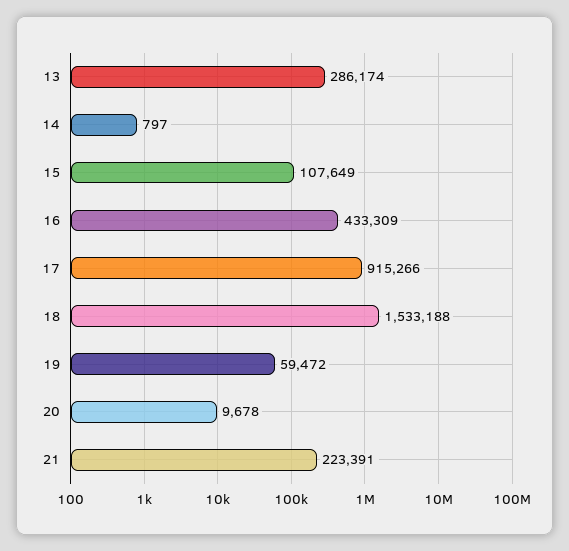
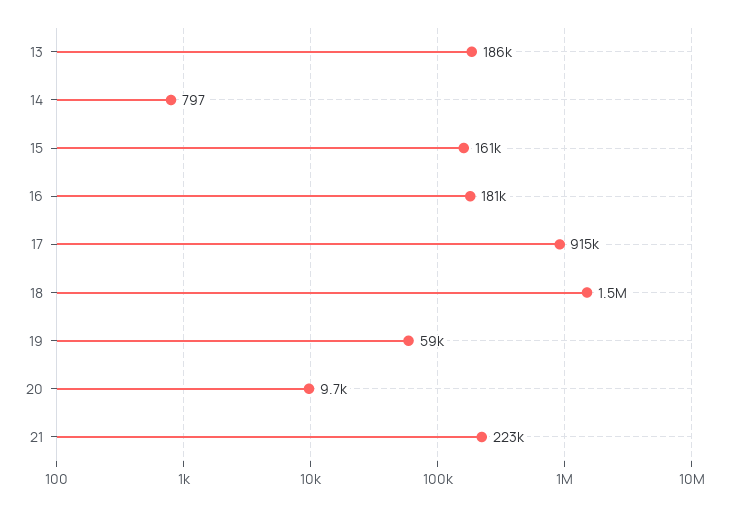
  {
-   "13": 286174,
+   "13": 186000,
    "14": 797,
-   "15": 107649,
+   "15": 161000,
-   "16": 433309,
+   "16": 181000,
    "17": 915266,
    "18": 1533188,
    "19": 59472,
    "20": 9678,
    "21": 223391
  }

